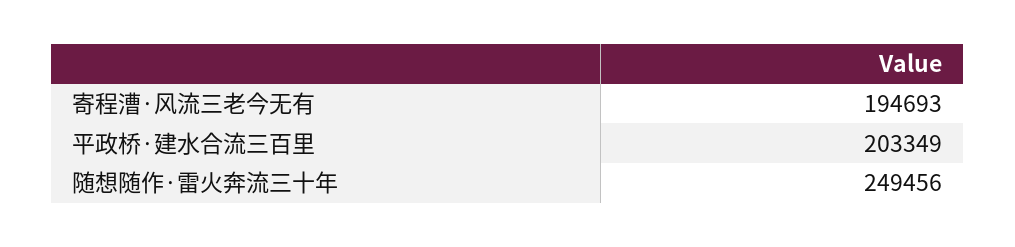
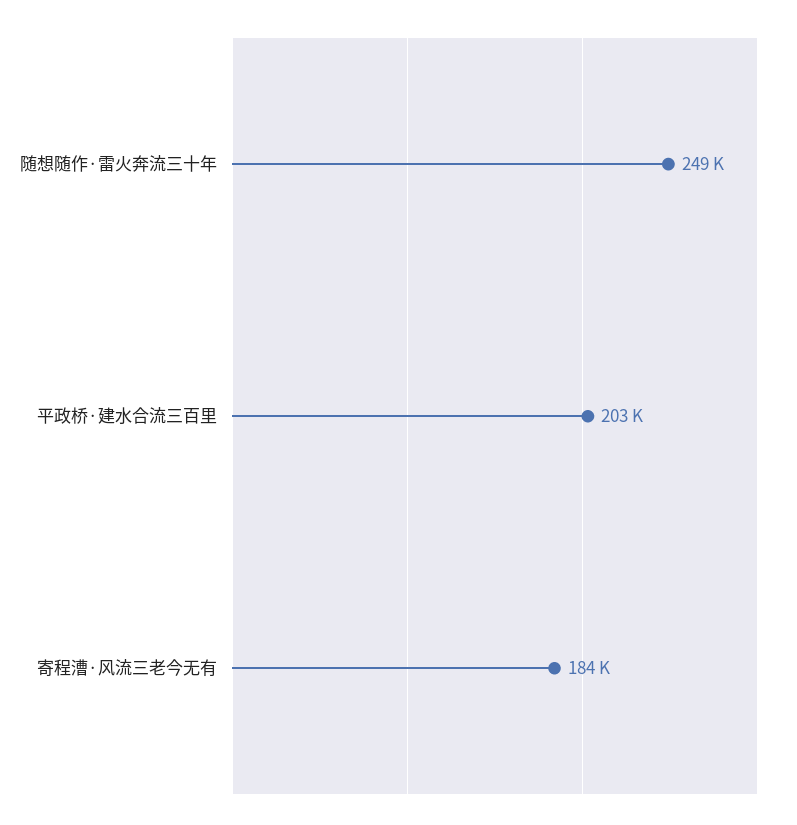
  {
-   "寄程漕·风流三老今无有": 194693,
+   "寄程漕·风流三老今无有": 184000,
    "平政桥·建水合流三百里": 203349,
    "随想随作·雷火奔流三十年": 249456
  }

